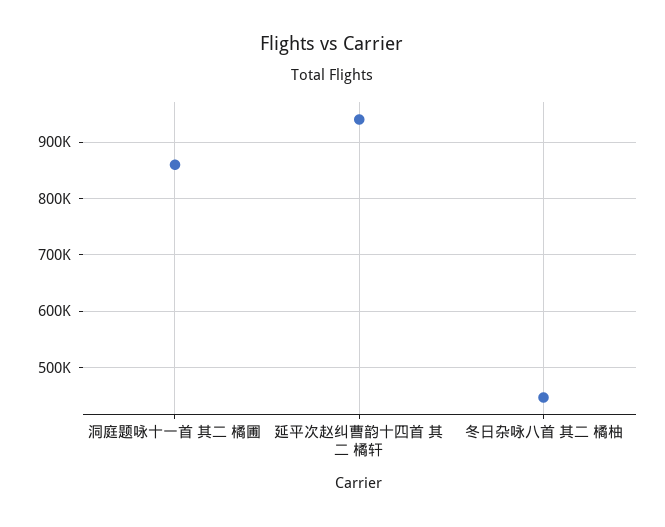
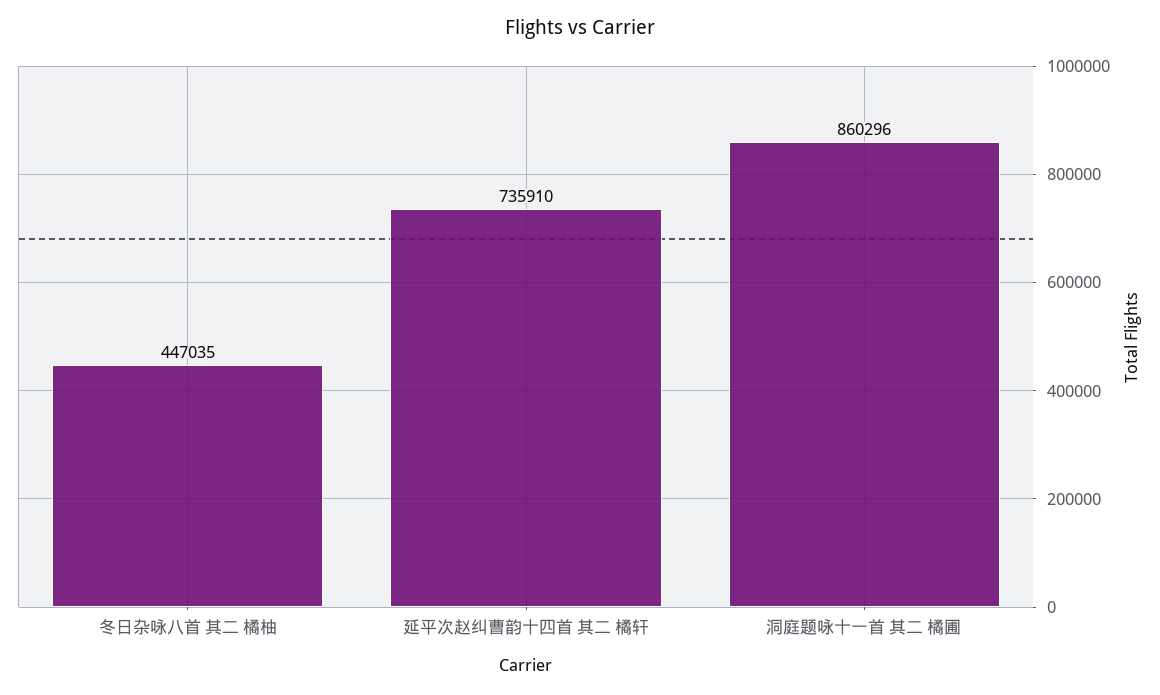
  {
    "洞庭题咏十一首 其二 橘圃": 860296,
-   "延平次赵纠曹韵十四首 其二 橘轩": 940000,
+   "延平次赵纠曹韵十四首 其二 橘轩": 735910,
    "冬日杂咏八首 其二 橘柚": 447035
  }

